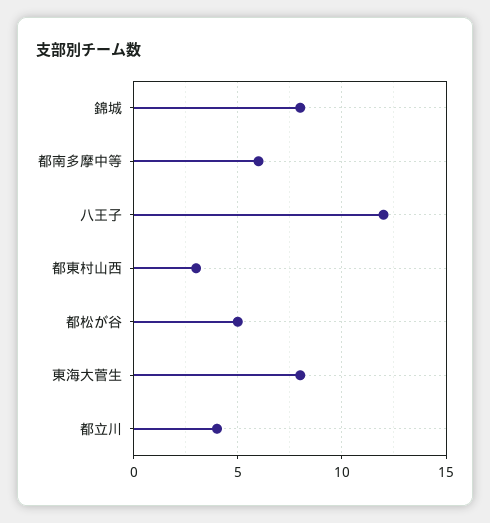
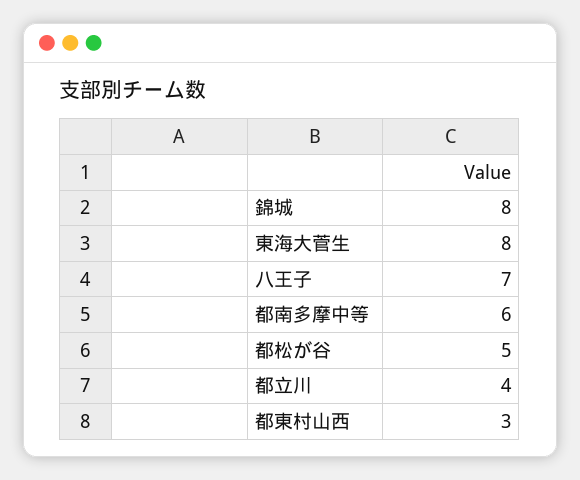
  {
    "錦城": 8,
    "都南多摩中等": 6,
-   "八王子": 12,
+   "八王子": 7,
    "都東村山西": 3,
    "都松が谷": 5,
    "東海大菅生": 8,
    "都立川": 4
  }

